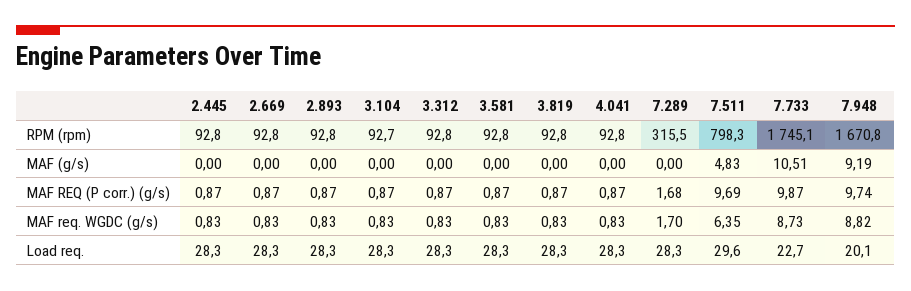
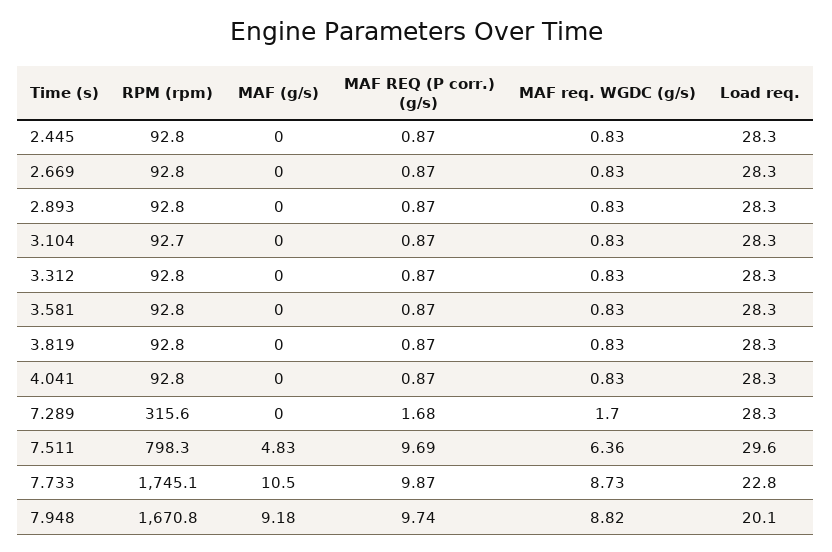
  {
    "2.445": {
      "RPM (rpm)": 92.8,
      "MAF (g/s)": 0,
      "MAF REQ (P corr.) (g/s)": 0.87,
      "MAF req. WGDC (g/s)": 0.83,
      "Load req.": 28.3
    },
    "2.669": {
      "RPM (rpm)": 92.8,
      "MAF (g/s)": 0,
      "MAF REQ (P corr.) (g/s)": 0.87,
      "MAF req. WGDC (g/s)": 0.83,
      "Load req.": 28.3
    },
    "2.893": {
      "RPM (rpm)": 92.8,
      "MAF (g/s)": 0,
      "MAF REQ (P corr.) (g/s)": 0.87,
      "MAF req. WGDC (g/s)": 0.83,
      "Load req.": 28.3
    },
    "3.104": {
      "RPM (rpm)": 92.7,
      "MAF (g/s)": 0,
      "MAF REQ (P corr.) (g/s)": 0.87,
      "MAF req. WGDC (g/s)": 0.83,
      "Load req.": 28.3
    },
    "3.312": {
      "RPM (rpm)": 92.8,
      "MAF (g/s)": 0,
      "MAF REQ (P corr.) (g/s)": 0.87,
      "MAF req. WGDC (g/s)": 0.83,
      "Load req.": 28.3
    },
    "3.581": {
      "RPM (rpm)": 92.8,
      "MAF (g/s)": 0,
      "MAF REQ (P corr.) (g/s)": 0.87,
      "MAF req. WGDC (g/s)": 0.83,
      "Load req.": 28.3
    },
    "3.819": {
      "RPM (rpm)": 92.8,
      "MAF (g/s)": 0,
      "MAF REQ (P corr.) (g/s)": 0.87,
      "MAF req. WGDC (g/s)": 0.83,
      "Load req.": 28.3
    },
    "4.041": {
      "RPM (rpm)": 92.8,
      "MAF (g/s)": 0,
      "MAF REQ (P corr.) (g/s)": 0.87,
      "MAF req. WGDC (g/s)": 0.83,
      "Load req.": 28.3
    },
    "7.289": {
-     "RPM (rpm)": 315.5,
+     "RPM (rpm)": 315.6,
      "MAF (g/s)": 0,
      "MAF REQ (P corr.) (g/s)": 1.68,
      "MAF req. WGDC (g/s)": 1.7,
      "Load req.": 28.3
    },
    "7.511": {
      "RPM (rpm)": 798.3,
      "MAF (g/s)": 4.83,
      "MAF REQ (P corr.) (g/s)": 9.69,
-     "MAF req. WGDC (g/s)": 6.35,
+     "MAF req. WGDC (g/s)": 6.36,
      "Load req.": 29.6
    },
    "7.733": {
      "RPM (rpm)": 1745.1,
-     "MAF (g/s)": 10.51,
+     "MAF (g/s)": 10.5,
      "MAF REQ (P corr.) (g/s)": 9.87,
      "MAF req. WGDC (g/s)": 8.73,
-     "Load req.": 22.7
+     "Load req.": 22.8
    },
    "7.948": {
      "RPM (rpm)": 1670.8,
-     "MAF (g/s)": 9.19,
+     "MAF (g/s)": 9.18,
      "MAF REQ (P corr.) (g/s)": 9.74,
      "MAF req. WGDC (g/s)": 8.82,
      "Load req.": 20.1
    }
  }

